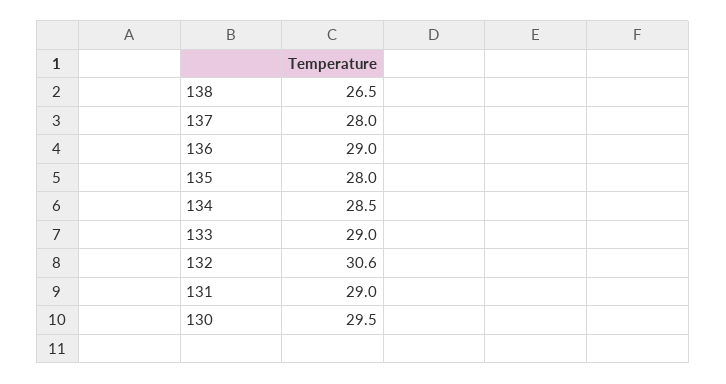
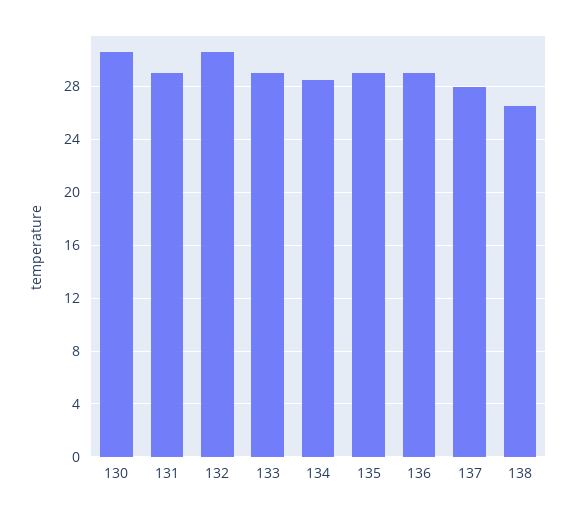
  {
    "138": 26.5,
    "137": 28,
    "136": 29,
-   "135": 28,
+   "135": 29,
    "134": 28.5,
    "133": 29,
    "132": 30.6,
    "131": 29,
-   "130": 29.5
+   "130": 30.5
  }

